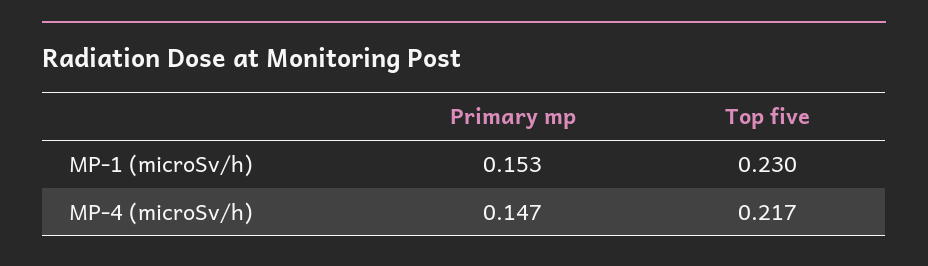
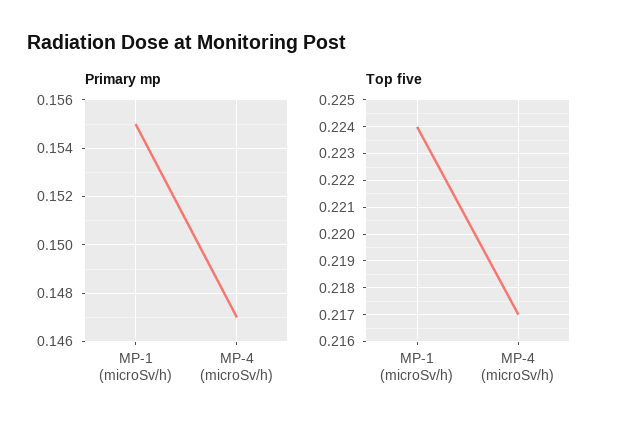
  {
    "Primary mp": {
-     "MP-1 (microSv/h)": 0.153,
+     "MP-1 (microSv/h)": 0.155,
      "MP-4 (microSv/h)": 0.147
    },
    "Top five": {
-     "MP-1 (microSv/h)": 0.23,
+     "MP-1 (microSv/h)": 0.224,
      "MP-4 (microSv/h)": 0.217
    }
  }

